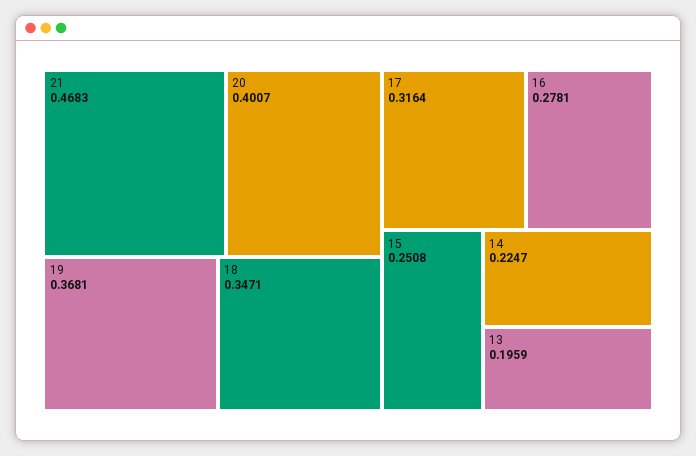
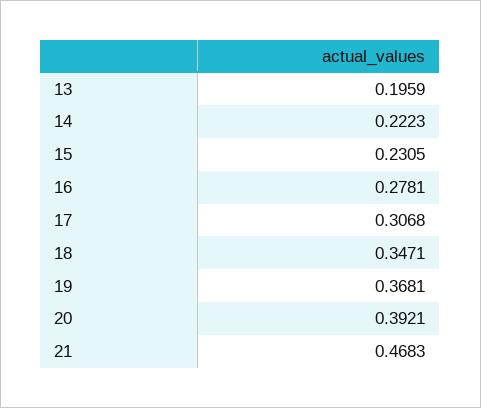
  {
    "21": 0.4683,
-   "20": 0.4007,
+   "20": 0.3921,
    "19": 0.3681,
    "18": 0.3471,
-   "17": 0.3164,
+   "17": 0.3068,
    "16": 0.2781,
-   "15": 0.2508,
+   "15": 0.2305,
-   "14": 0.2247,
+   "14": 0.2223,
    "13": 0.1959
  }

